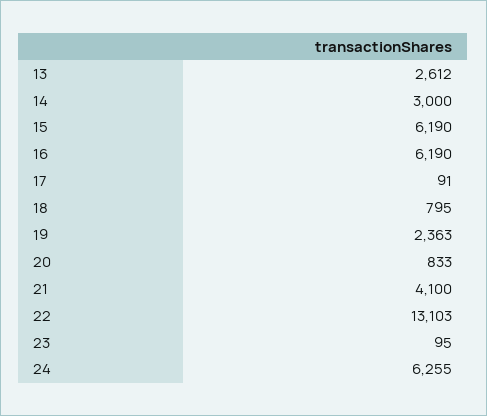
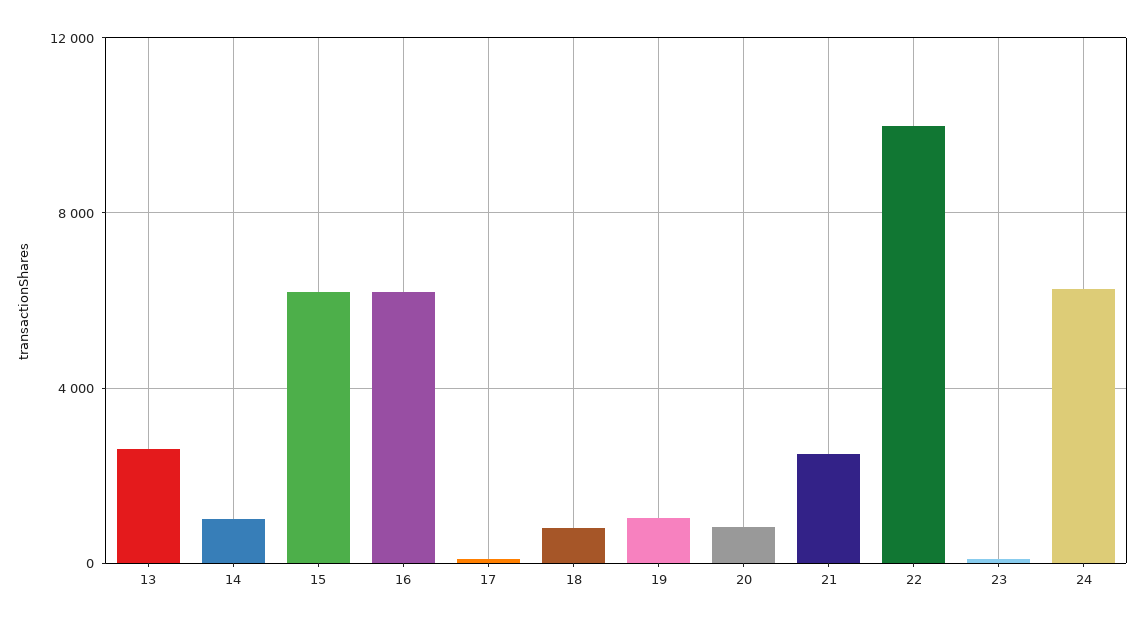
  {
    "13": 2612,
-   "14": 3000,
+   "14": 1000,
    "15": 6190,
    "16": 6190,
    "17": 91,
    "18": 795,
-   "19": 2363,
+   "19": 1000,
    "20": 833,
-   "21": 4100,
+   "21": 2500,
-   "22": 13103,
+   "22": 10000,
    "23": 95,
    "24": 6255
  }

